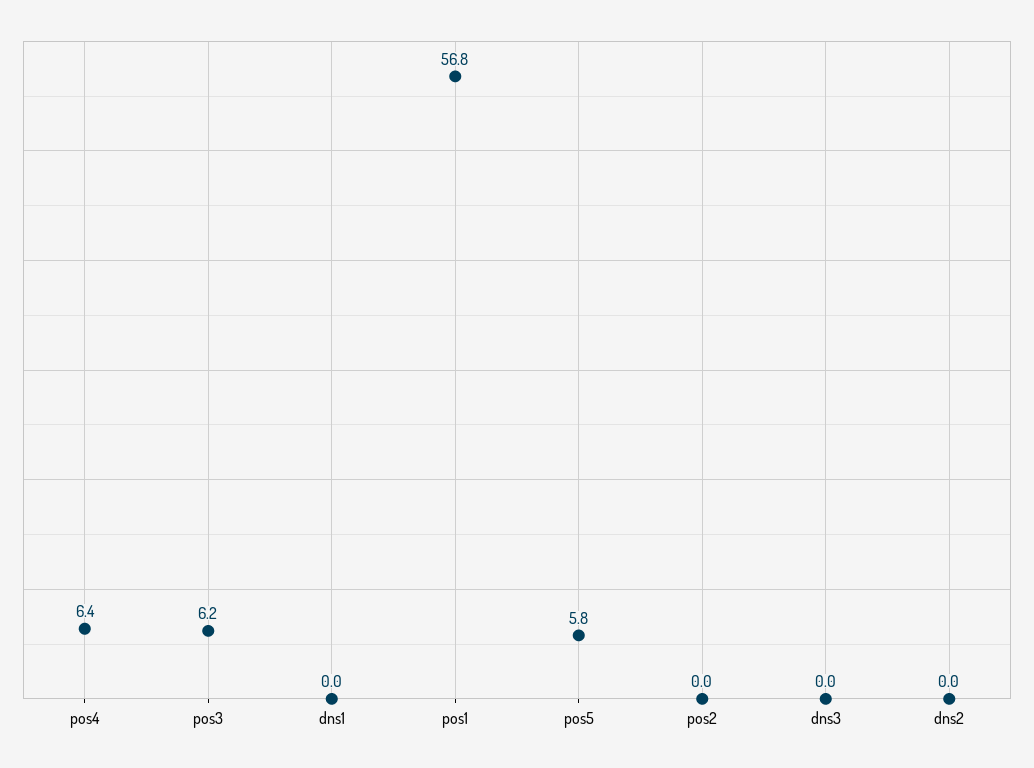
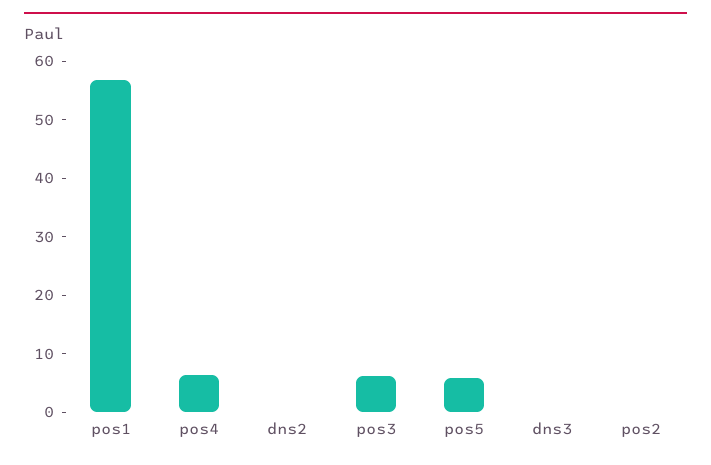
  {
    "pos4": 6.4,
    "pos3": 6.2,
-   "dns1": 0,
    "pos1": 56.8,
    "pos5": 5.8,
    "pos2": 0,
    "dns3": 0,
    "dns2": 0
  }

